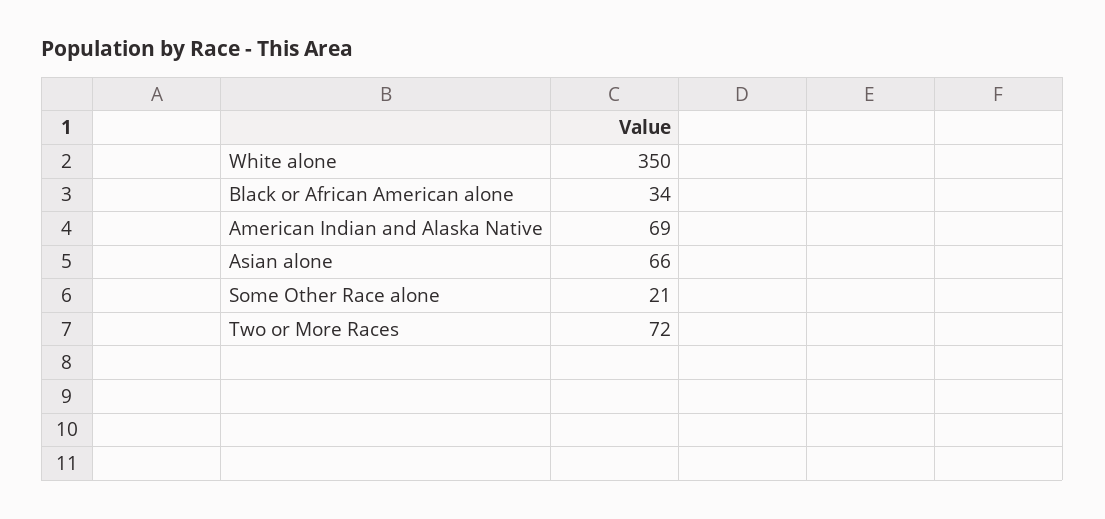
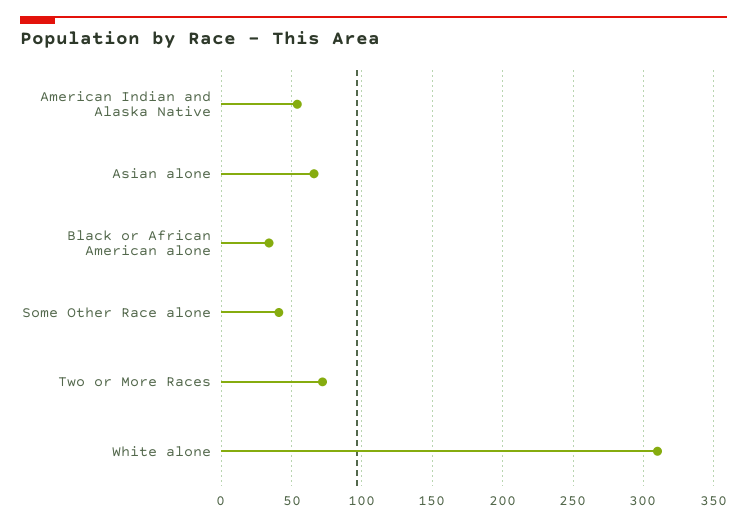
  {
-   "White alone": 350,
+   "White alone": 310,
    "Black or African American alone": 34,
-   "American Indian and Alaska Native": 69,
+   "American Indian and Alaska Native": 55,
    "Asian alone": 66,
-   "Some Other Race alone": 21,
+   "Some Other Race alone": 40,
    "Two or More Races": 72
  }

